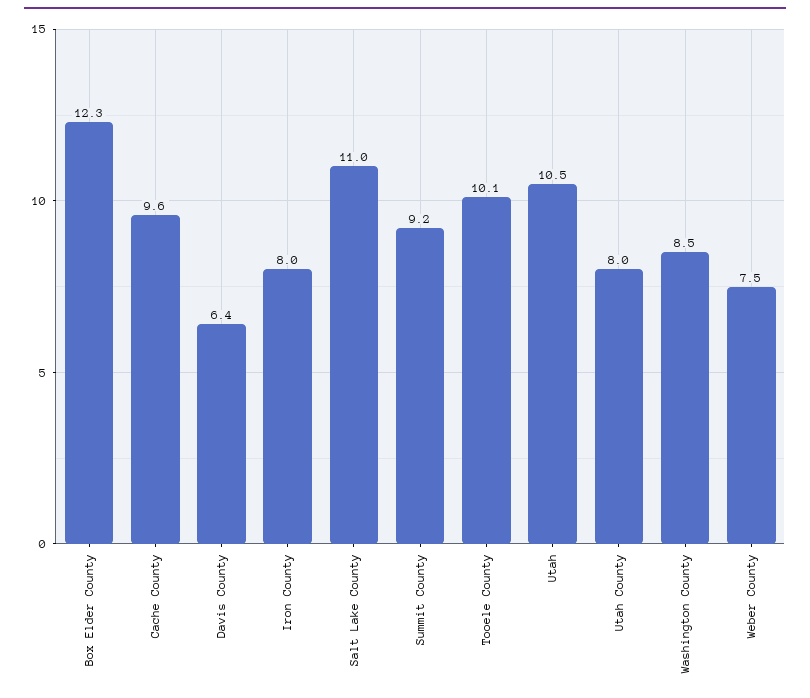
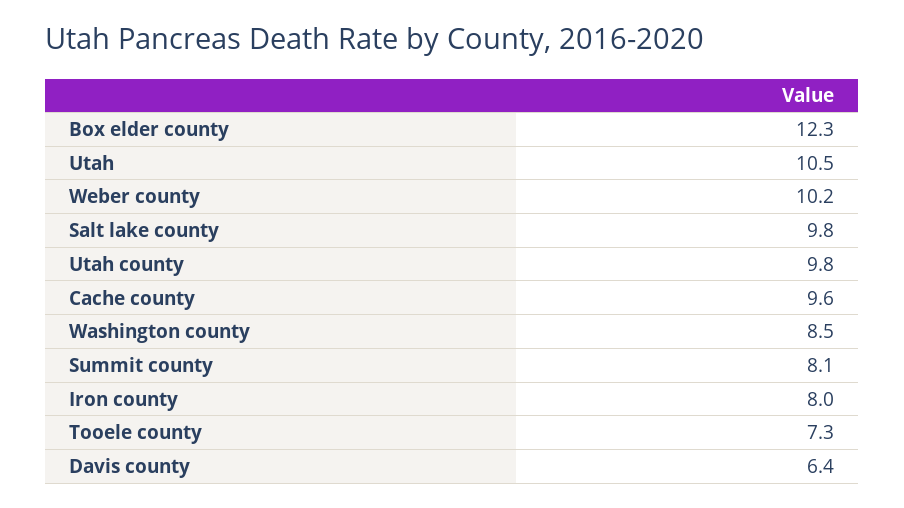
  {
    "Box Elder County": 12.3,
    "Cache County": 9.6,
    "Davis County": 6.4,
    "Iron County": 8,
-   "Salt Lake County": 11,
+   "Salt Lake County": 9.8,
-   "Summit County": 9.2,
+   "Summit County": 8.1,
-   "Tooele County": 10.1,
+   "Tooele County": 7.3,
    "Utah": 10.5,
-   "Utah County": 8,
+   "Utah County": 9.8,
    "Washington County": 8.5,
-   "Weber County": 7.5
+   "Weber County": 10.2
  }

